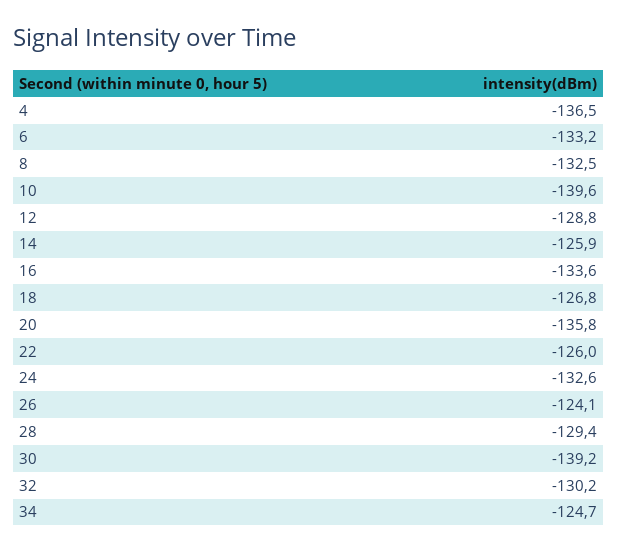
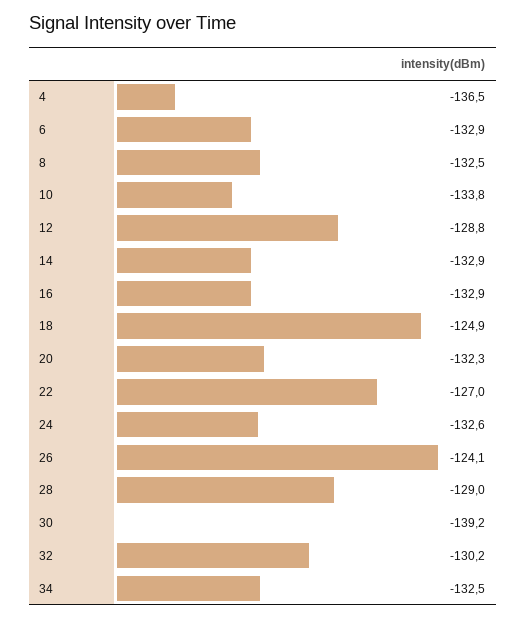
  {
    "4": -136.5,
-   "6": -133.2,
+   "6": -132.9,
    "8": -132.5,
-   "10": -139.6,
+   "10": -133.8,
    "12": -128.8,
-   "14": -125.9,
+   "14": -132.9,
-   "16": -133.6,
+   "16": -132.9,
-   "18": -126.8,
+   "18": -124.9,
-   "20": -135.8,
+   "20": -132.3,
-   "22": -126,
+   "22": -127,
    "24": -132.6,
    "26": -124.1,
-   "28": -129.4,
+   "28": -129,
    "30": -139.2,
    "32": -130.2,
-   "34": -124.7
+   "34": -132.5
  }

